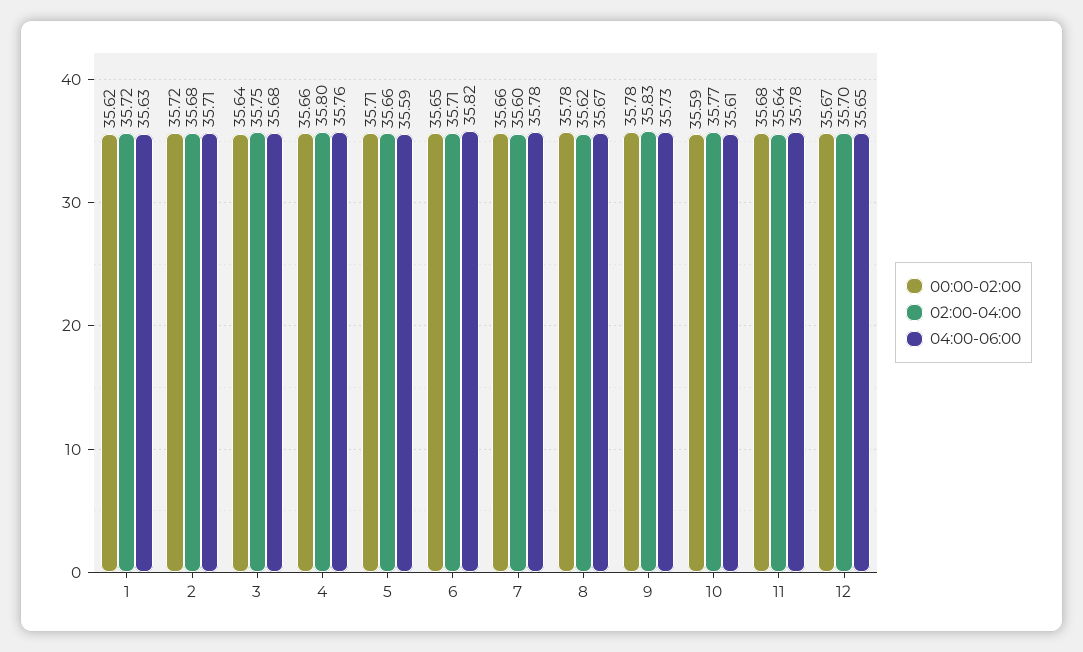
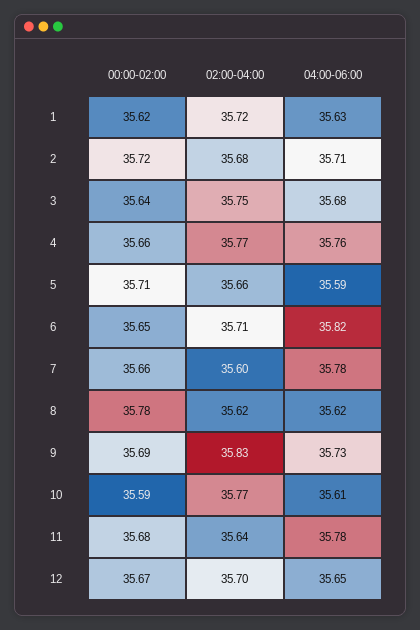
  {
    "00:00-02:00": {
      "1": 35.62,
      "2": 35.72,
      "3": 35.64,
      "4": 35.66,
      "5": 35.71,
      "6": 35.65,
      "7": 35.66,
      "8": 35.78,
-     "9": 35.78,
+     "9": 35.69,
      "10": 35.59,
      "11": 35.68,
      "12": 35.67
    },
    "02:00-04:00": {
      "1": 35.72,
      "2": 35.68,
      "3": 35.75,
-     "4": 35.8,
+     "4": 35.77,
      "5": 35.66,
      "6": 35.71,
      "7": 35.6,
      "8": 35.62,
      "9": 35.83,
      "10": 35.77,
      "11": 35.64,
      "12": 35.7
    },
    "04:00-06:00": {
      "1": 35.63,
      "2": 35.71,
      "3": 35.68,
      "4": 35.76,
      "5": 35.59,
      "6": 35.82,
      "7": 35.78,
-     "8": 35.67,
+     "8": 35.62,
      "9": 35.73,
      "10": 35.61,
      "11": 35.78,
      "12": 35.65
    }
  }

